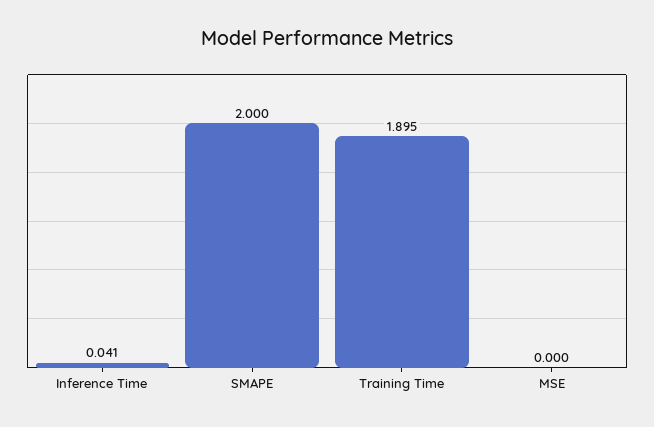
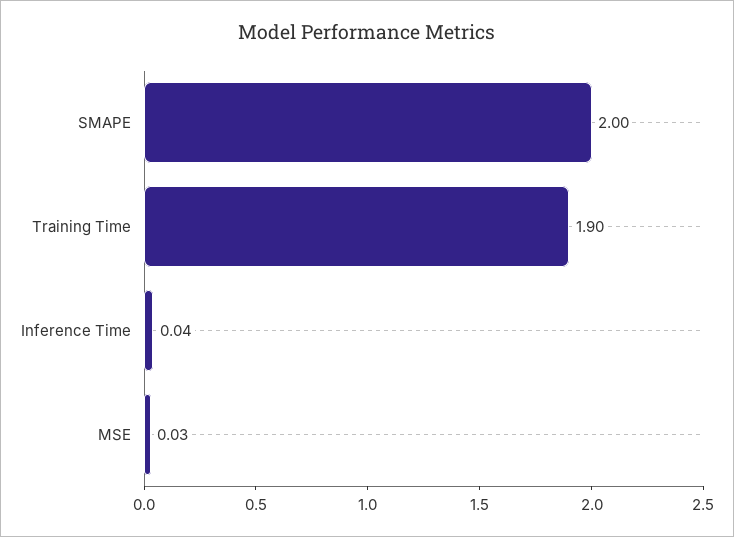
  {
    "Inference Time": 0.041,
    "SMAPE": 2,
    "Training Time": 1.895,
-   "MSE": 0
+   "MSE": 0.03
  }

